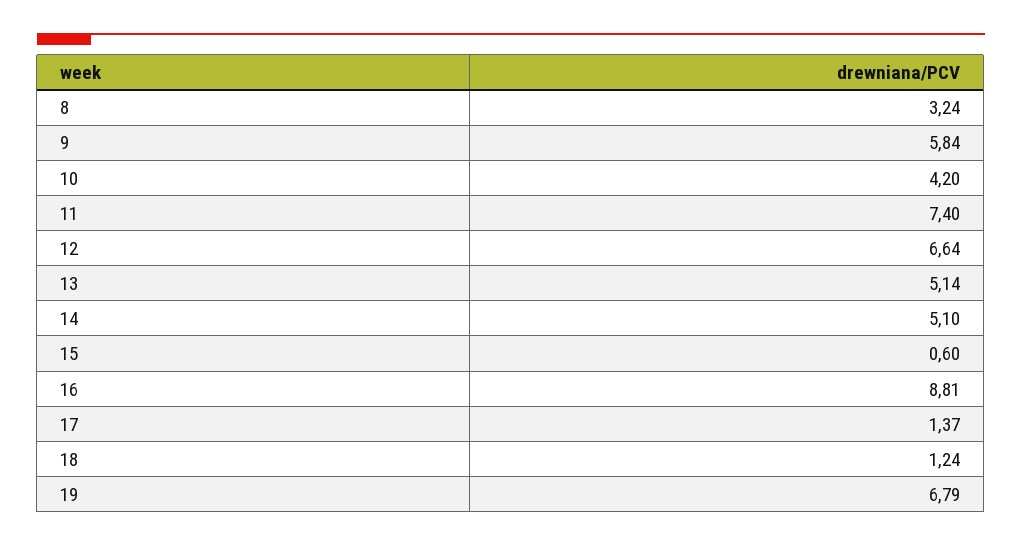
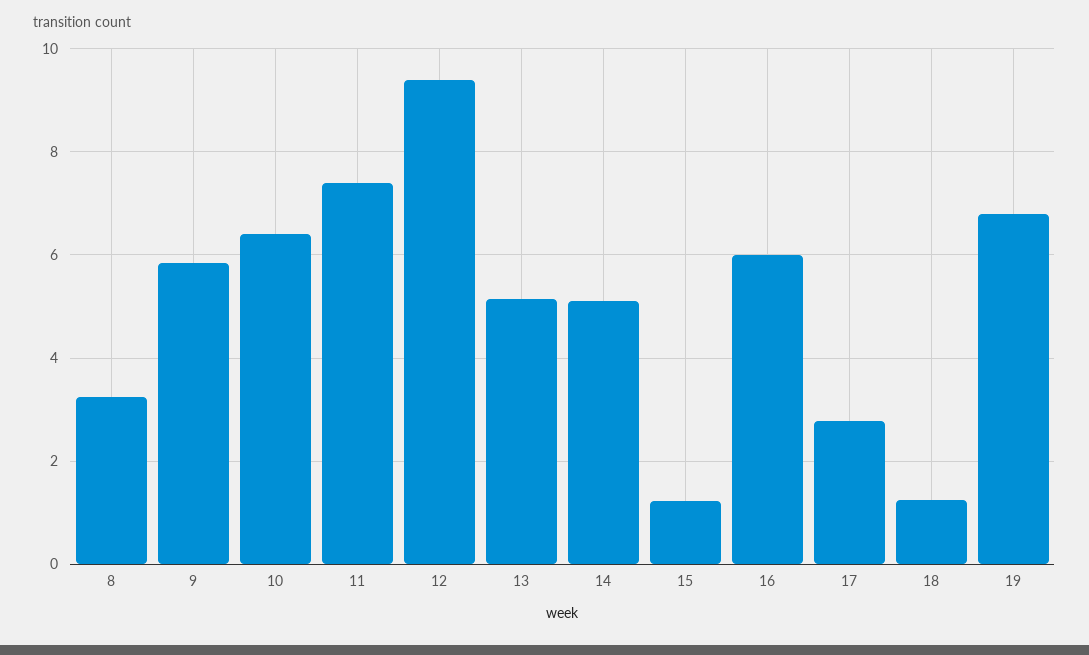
  {
    "8": 3.24,
    "9": 5.84,
-   "10": 4.2,
+   "10": 6.4,
    "11": 7.4,
-   "12": 6.64,
+   "12": 9.4,
    "13": 5.14,
    "14": 5.1,
-   "15": 0.6,
+   "15": 1.2,
-   "16": 8.81,
+   "16": 6,
-   "17": 1.37,
+   "17": 2.8,
    "18": 1.24,
    "19": 6.79
  }

